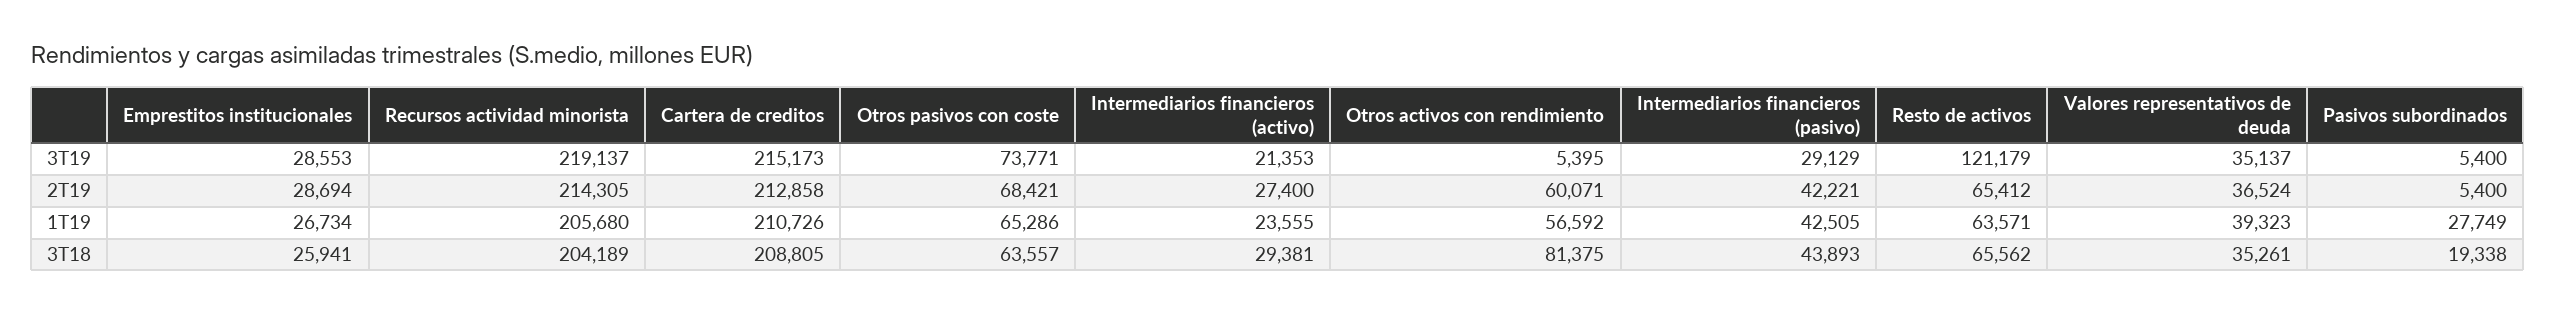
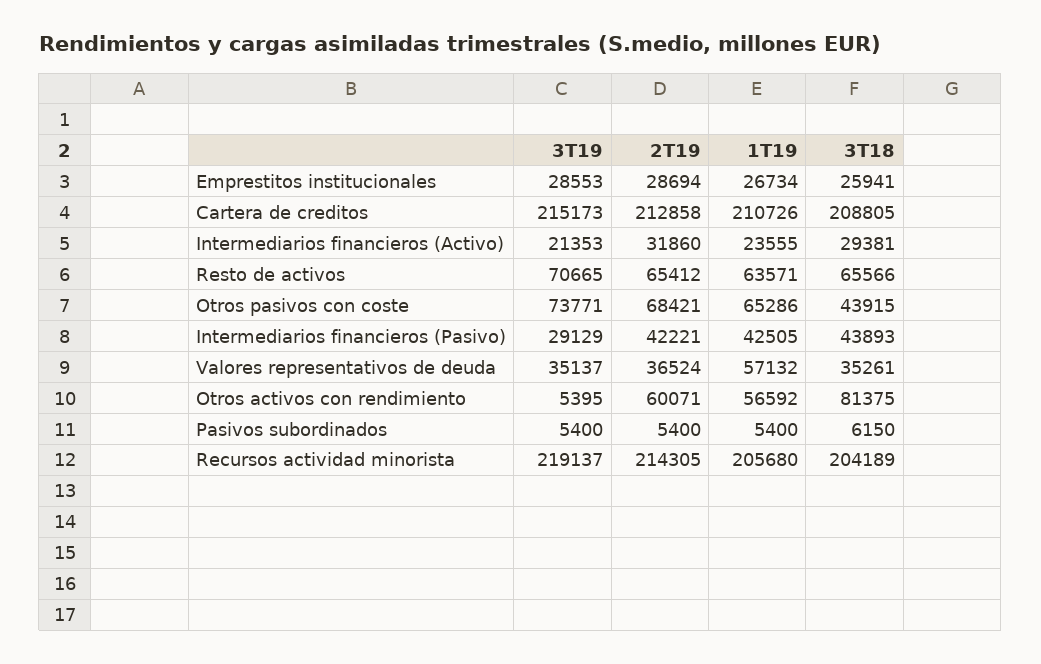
  {
    "Emprestitos institucionales": {
      "3T19": 28553,
      "2T19": 28694,
      "1T19": 26734,
      "3T18": 25941
    },
    "Recursos actividad minorista": {
      "3T19": 219137,
      "2T19": 214305,
      "1T19": 205680,
      "3T18": 204189
    },
    "Cartera de creditos": {
      "3T19": 215173,
      "2T19": 212858,
      "1T19": 210726,
      "3T18": 208805
    },
    "Otros pasivos con coste": {
      "3T19": 73771,
      "2T19": 68421,
      "1T19": 65286,
-     "3T18": 63557
+     "3T18": 43915
    },
    "Intermediarios financieros (activo)": {
      "3T19": 21353,
-     "2T19": 27400,
+     "2T19": 31860,
      "1T19": 23555,
      "3T18": 29381
    },
    "Otros activos con rendimiento": {
      "3T19": 5395,
      "2T19": 60071,
      "1T19": 56592,
      "3T18": 81375
    },
    "Intermediarios financieros (pasivo)": {
      "3T19": 29129,
      "2T19": 42221,
      "1T19": 42505,
      "3T18": 43893
    },
    "Resto de activos": {
-     "3T19": 121179,
+     "3T19": 70665,
      "2T19": 65412,
      "1T19": 63571,
-     "3T18": 65562
+     "3T18": 65566
    },
    "Valores representativos de deuda": {
      "3T19": 35137,
      "2T19": 36524,
-     "1T19": 39323,
+     "1T19": 57132,
      "3T18": 35261
    },
    "Pasivos subordinados": {
      "3T19": 5400,
      "2T19": 5400,
-     "1T19": 27749,
+     "1T19": 5400,
-     "3T18": 19338
+     "3T18": 6150
    }
  }

